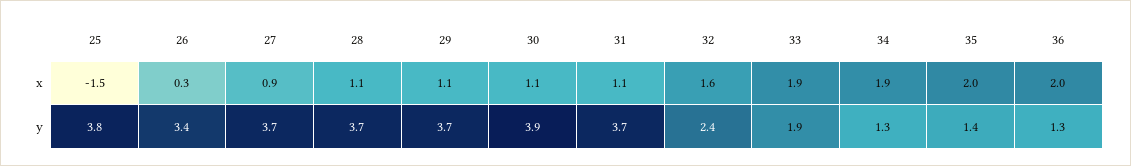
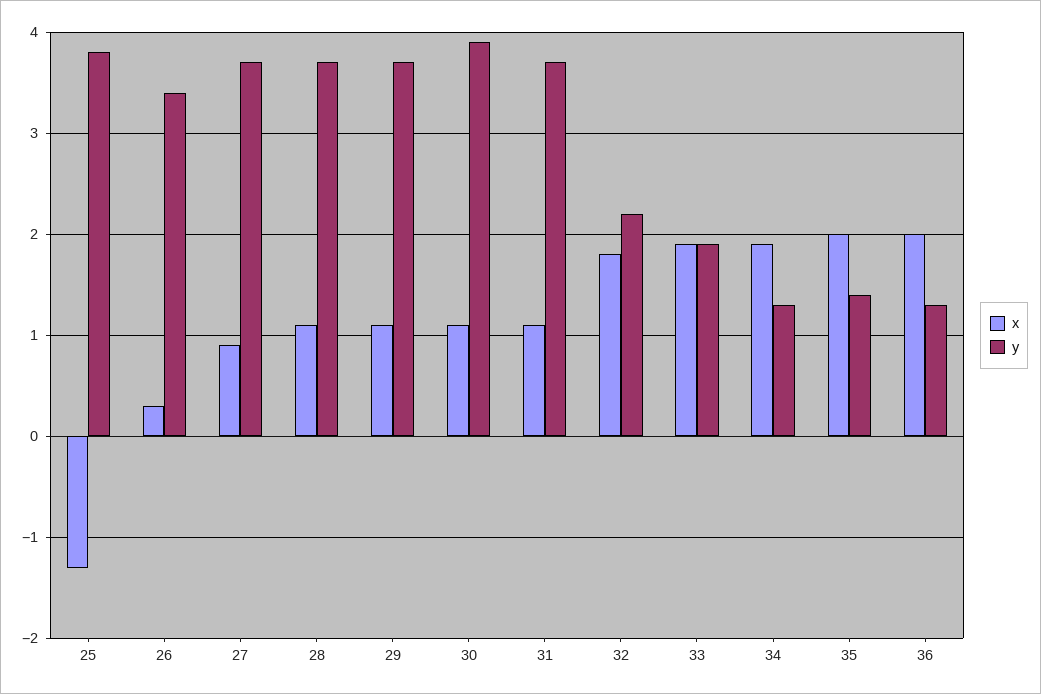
  {
    "x": {
-     "25": -1.5,
+     "25": -1.3,
      "26": 0.3,
      "27": 0.9,
      "28": 1.1,
      "29": 1.1,
      "30": 1.1,
      "31": 1.1,
-     "32": 1.6,
+     "32": 1.8,
      "33": 1.9,
      "34": 1.9,
      "35": 2,
      "36": 2
    },
    "y": {
      "25": 3.8,
      "26": 3.4,
      "27": 3.7,
      "28": 3.7,
      "29": 3.7,
      "30": 3.9,
      "31": 3.7,
-     "32": 2.4,
+     "32": 2.2,
      "33": 1.9,
      "34": 1.3,
      "35": 1.4,
      "36": 1.3
    }
  }

